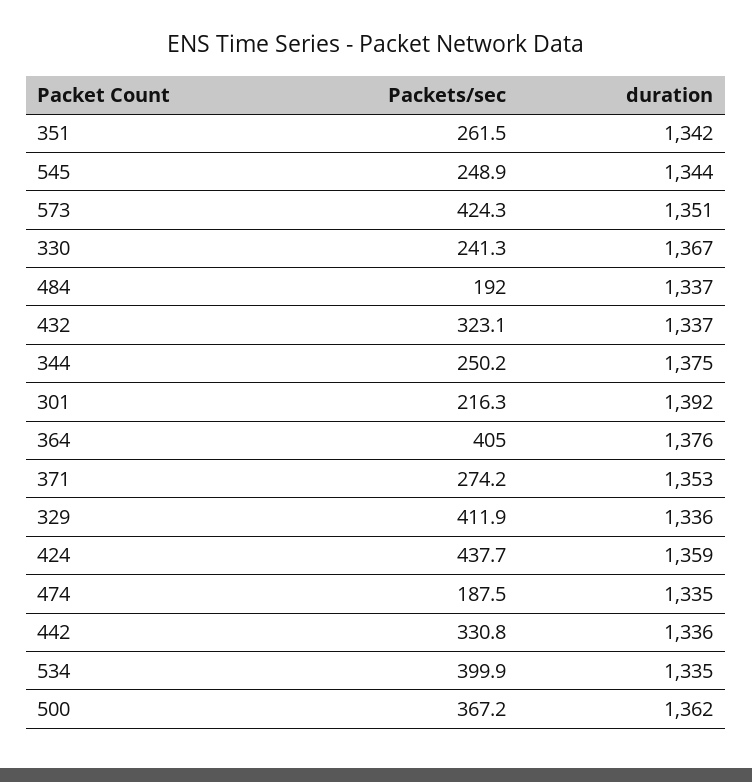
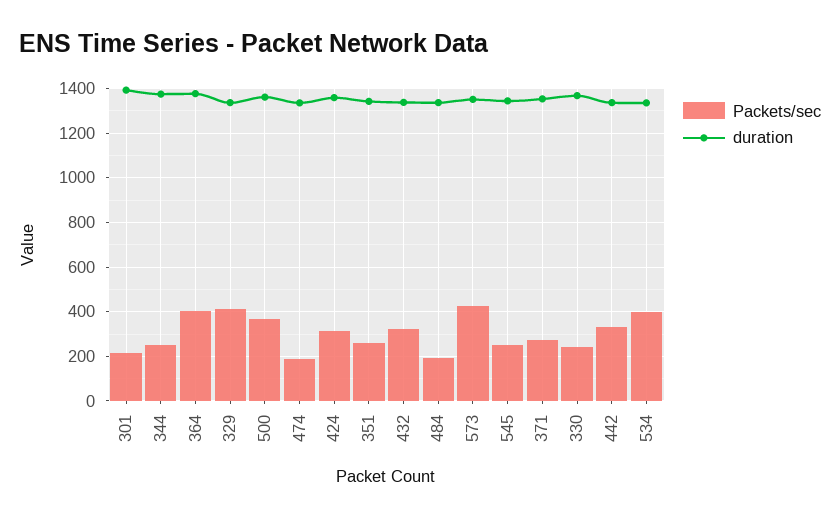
  {
    "Packets/sec": {
      "351": 261.5,
      "545": 248.9,
      "573": 424.3,
      "330": 241.3,
      "484": 192,
      "432": 323.1,
      "344": 250.2,
      "301": 216.3,
      "364": 405,
      "371": 274.2,
      "329": 411.9,
-     "424": 437.7,
+     "424": 300,
      "474": 187.5,
      "442": 330.8,
      "534": 399.9,
      "500": 367.2
    },
    "duration": {
      "351": 1342,
      "545": 1344,
      "573": 1351,
      "330": 1367,
      "484": 1337,
      "432": 1337,
      "344": 1375,
      "301": 1392,
      "364": 1376,
      "371": 1353,
      "329": 1336,
      "424": 1359,
      "474": 1335,
      "442": 1336,
      "534": 1335,
      "500": 1362
    }
  }

